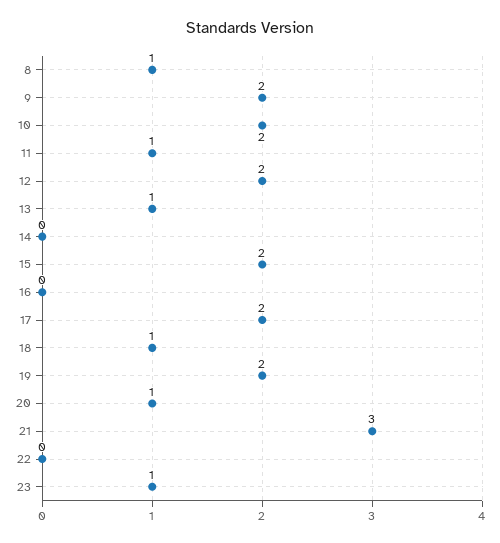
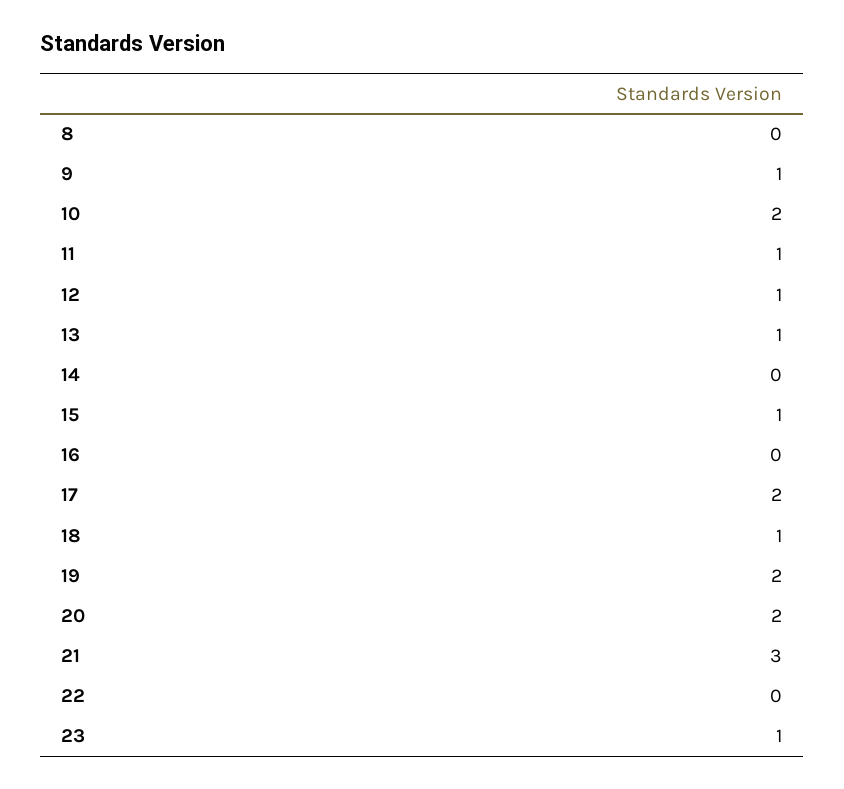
  {
-   "8": 1,
+   "8": 0,
-   "9": 2,
+   "9": 1,
    "10": 2,
    "11": 1,
-   "12": 2,
+   "12": 1,
    "13": 1,
    "14": 0,
-   "15": 2,
+   "15": 1,
    "16": 0,
    "17": 2,
    "18": 1,
    "19": 2,
-   "20": 1,
+   "20": 2,
    "21": 3,
    "22": 0,
    "23": 1
  }

